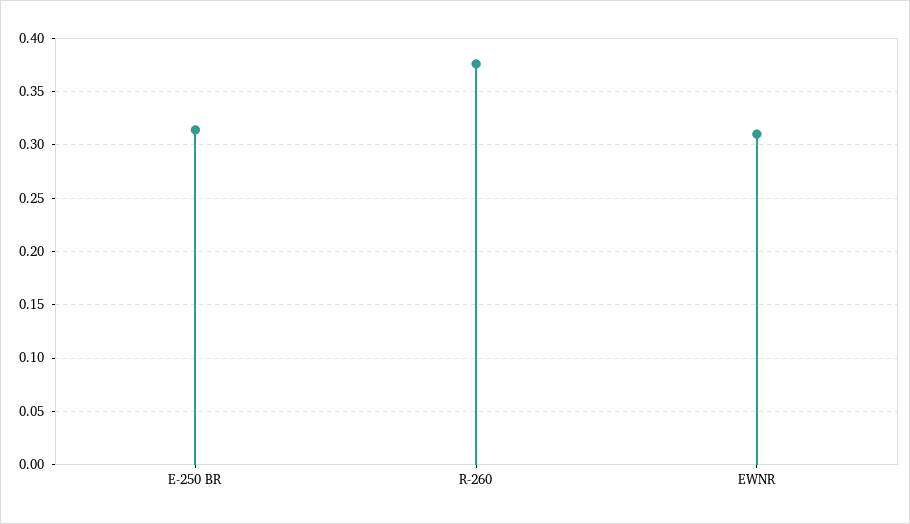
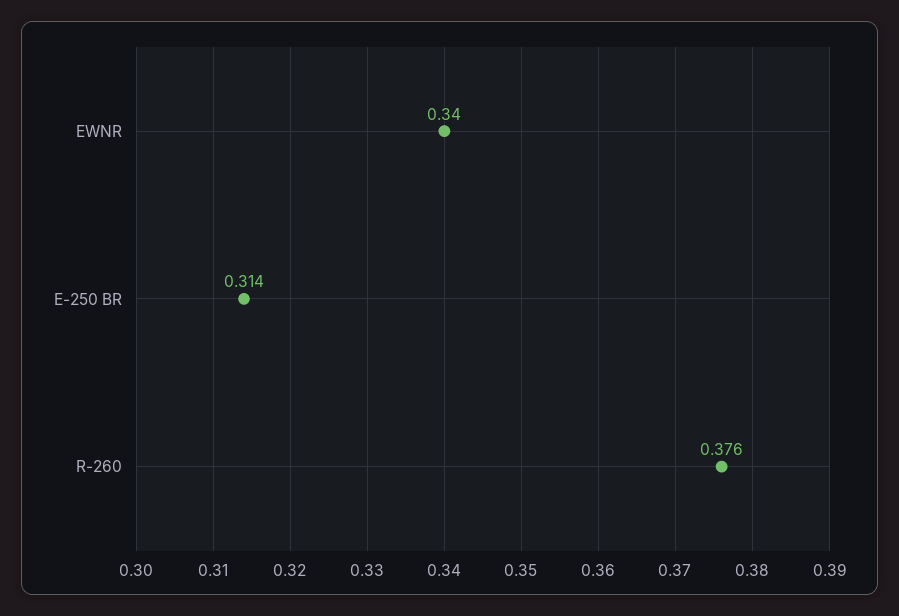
  {
    "E-250 BR": 0.314,
    "R-260": 0.376,
-   "EWNR": 0.31
+   "EWNR": 0.34
  }

